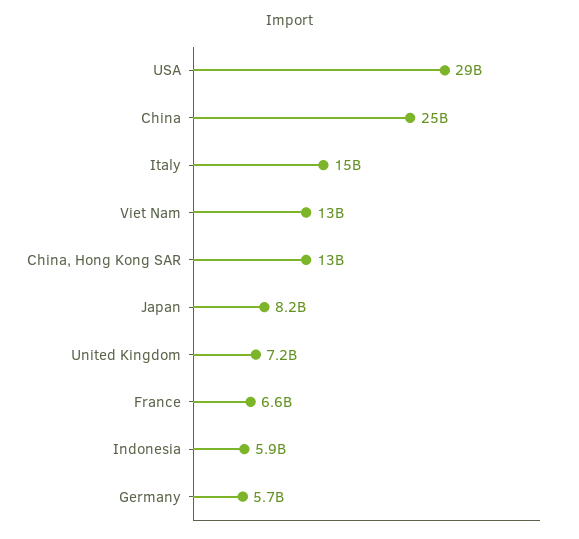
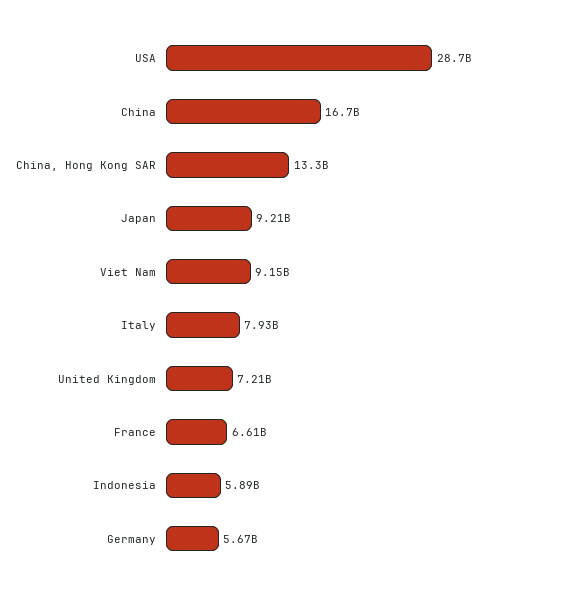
  {
    "USA": 28700000000,
-   "China": 25000000000,
+   "China": 16700000000,
-   "Italy": 15000000000,
+   "Italy": 7930000000,
-   "Viet Nam": 13000000000,
+   "Viet Nam": 9150000000,
    "China, Hong Kong SAR": 13300000000,
-   "Japan": 8200000000,
+   "Japan": 9210000000,
    "United Kingdom": 7210000000,
    "France": 6610000000,
    "Indonesia": 5890000000,
    "Germany": 5670000000
  }

